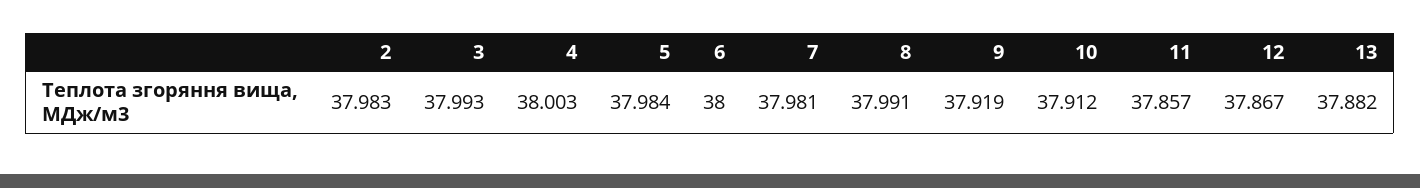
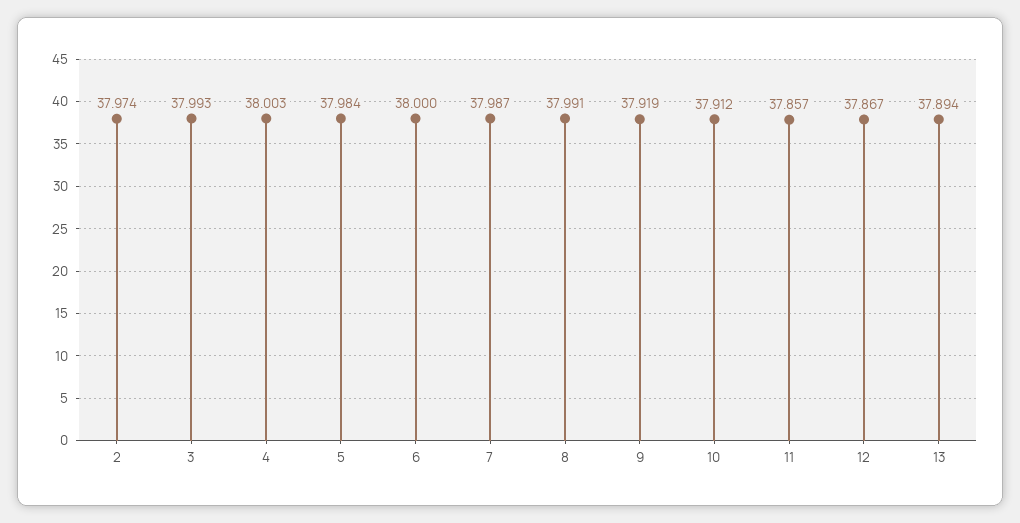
  {
-   "2": 37.983,
+   "2": 37.974,
    "3": 37.993,
    "4": 38.003,
    "5": 37.984,
    "6": 38,
-   "7": 37.981,
+   "7": 37.987,
    "8": 37.991,
    "9": 37.919,
    "10": 37.912,
    "11": 37.857,
    "12": 37.867,
-   "13": 37.882
+   "13": 37.894
  }

